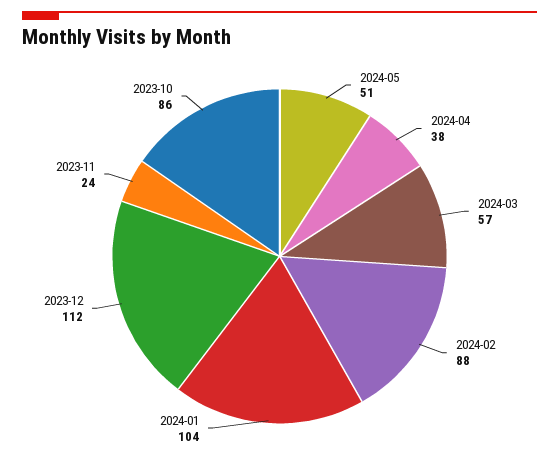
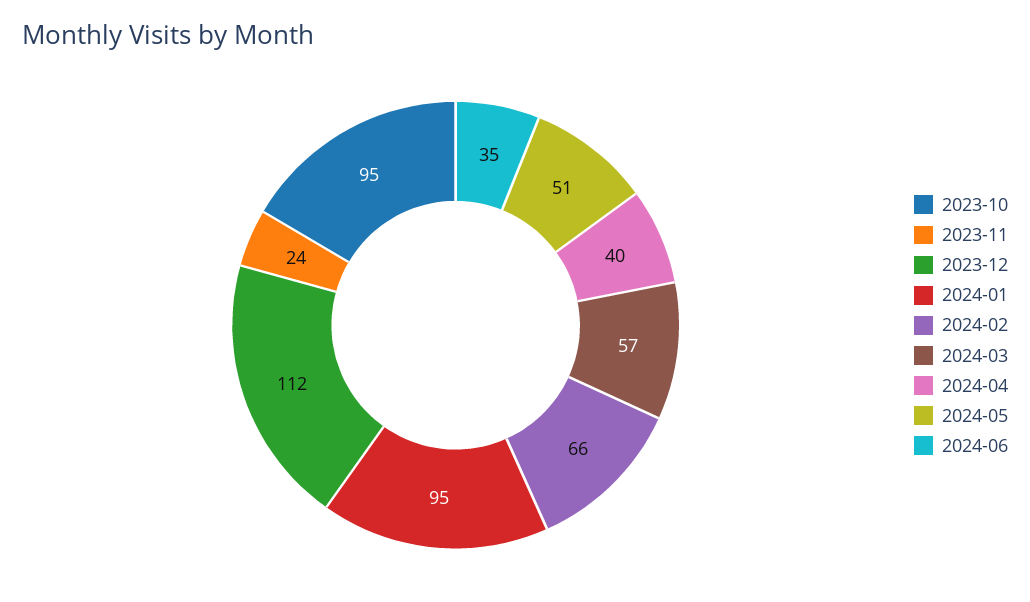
  {
    "2024-05": 51,
-   "2024-04": 38,
+   "2024-04": 40,
    "2024-03": 57,
-   "2024-02": 88,
+   "2024-02": 66,
-   "2024-01": 104,
+   "2024-01": 95,
    "2023-12": 112,
    "2023-11": 24,
-   "2023-10": 86
+   "2023-10": 95,
+   "2024-06": 35
  }

